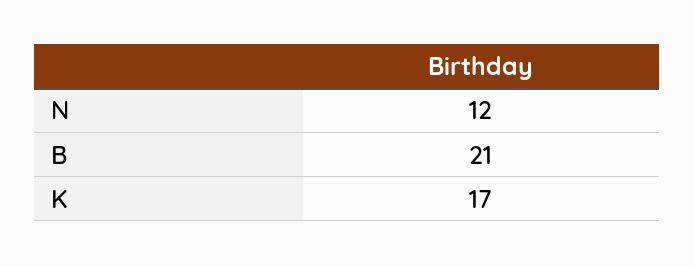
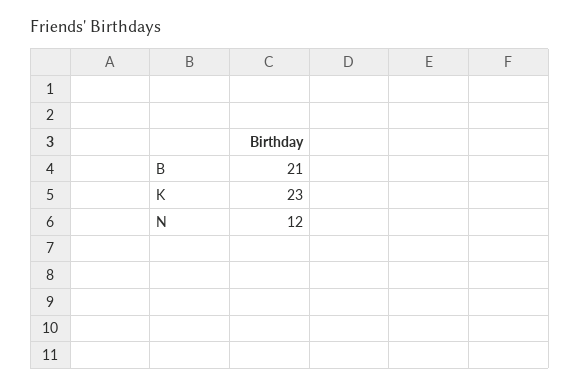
  {
    "N": 12,
    "B": 21,
-   "K": 17
+   "K": 23
  }

